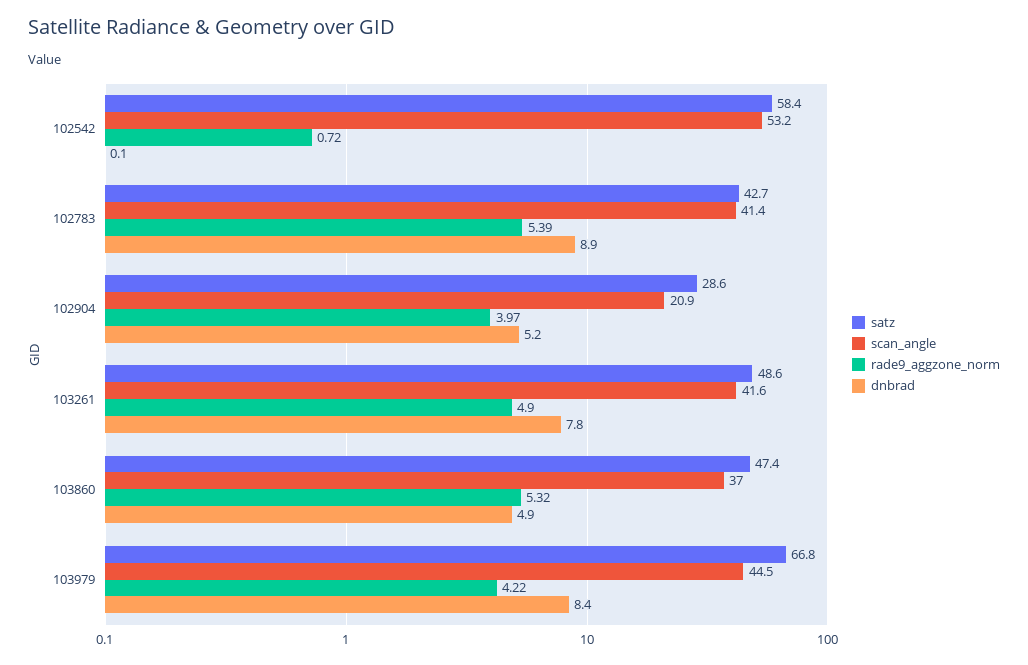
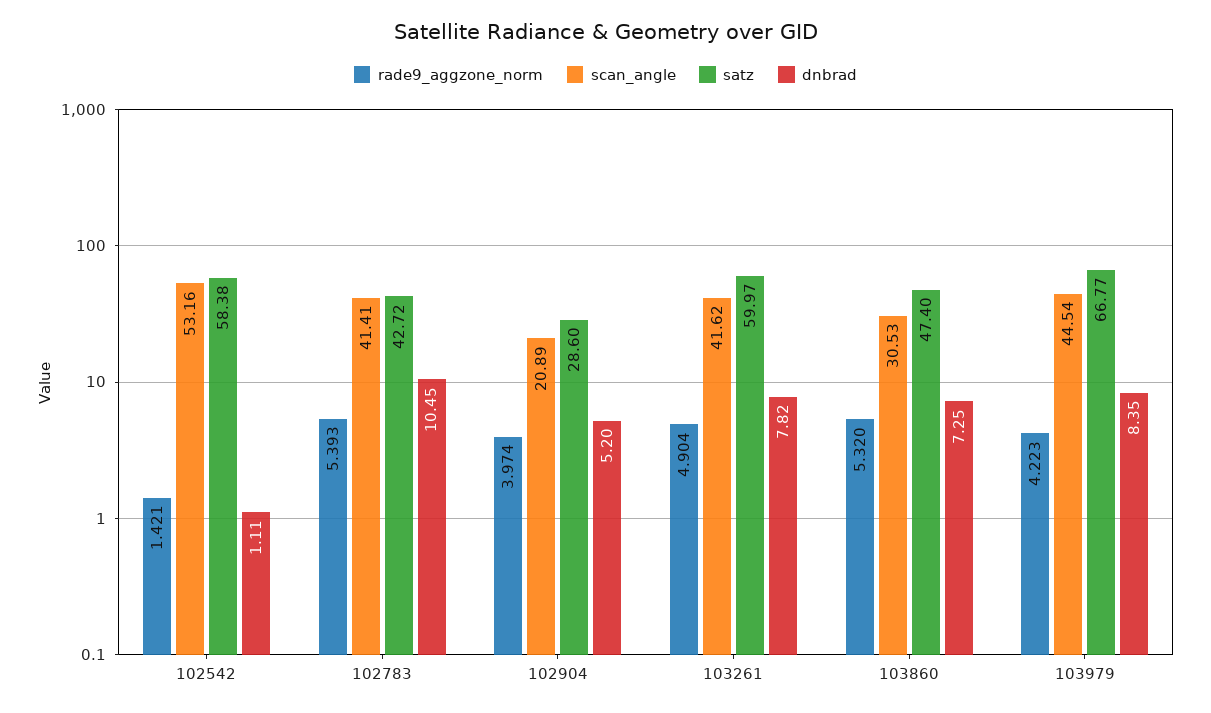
  {
    "satz": {
      "102542": 58.38,
      "102783": 42.72,
      "102904": 28.6,
-     "103261": 48.6,
+     "103261": 59.97,
      "103860": 47.4,
      "103979": 66.77
    },
    "scan_angle": {
      "102542": 53.16,
      "102783": 41.41,
      "102904": 20.89,
      "103261": 41.62,
-     "103860": 37,
+     "103860": 30.53,
      "103979": 44.54
    },
    "rade9_aggzone_norm": {
-     "102542": 0.72,
+     "102542": 1.421,
      "102783": 5.393,
      "102904": 3.974,
      "103261": 4.904,
      "103860": 5.32,
      "103979": 4.223
    },
    "dnbrad": {
-     "102542": 0.1,
+     "102542": 1.11,
-     "102783": 8.9,
+     "102783": 10.45,
      "102904": 5.2,
      "103261": 7.82,
-     "103860": 4.9,
+     "103860": 7.25,
      "103979": 8.35
    }
  }

